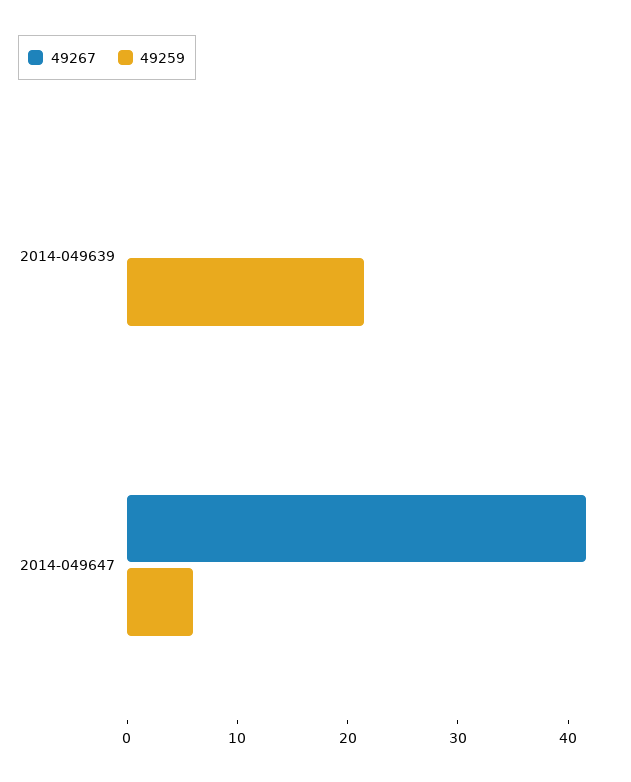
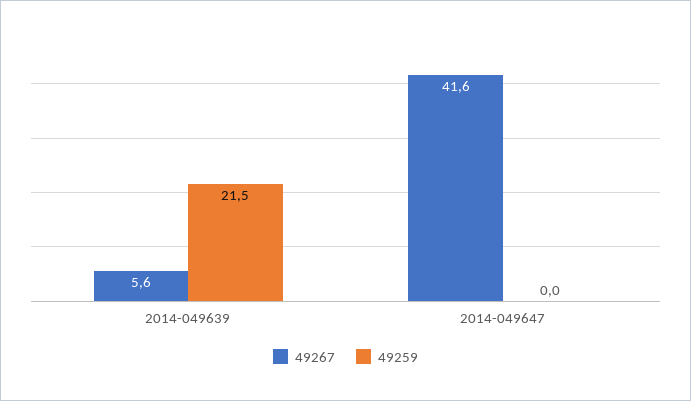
  {
    "49267": {
-     "2014-049639": 0,
+     "2014-049639": 5.6,
      "2014-049647": 41.6
    },
    "49259": {
      "2014-049639": 21.5,
-     "2014-049647": 6
+     "2014-049647": 0
    }
  }

